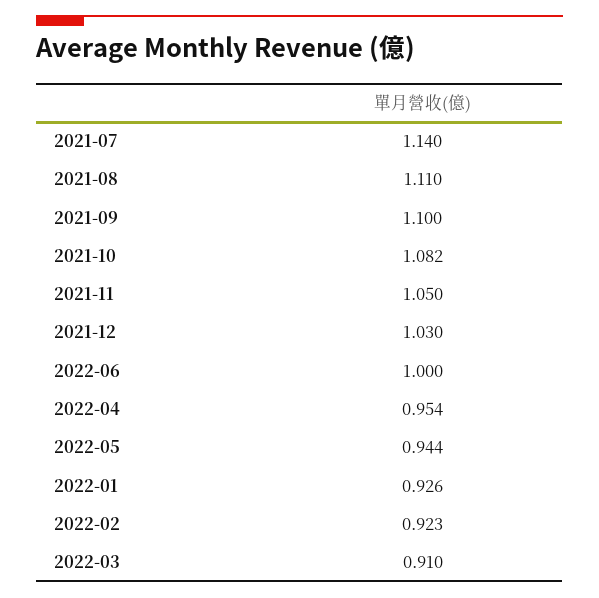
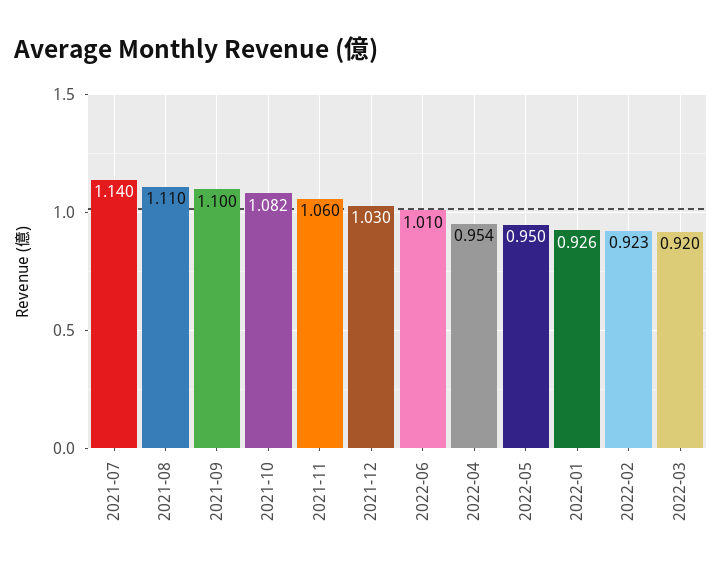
  {
    "2021-07": 1.14,
    "2021-08": 1.11,
    "2021-09": 1.1,
    "2021-10": 1.082,
-   "2021-11": 1.05,
+   "2021-11": 1.06,
    "2021-12": 1.03,
-   "2022-06": 1,
+   "2022-06": 1.01,
    "2022-04": 0.954,
-   "2022-05": 0.944,
+   "2022-05": 0.95,
    "2022-01": 0.926,
    "2022-02": 0.923,
-   "2022-03": 0.91
+   "2022-03": 0.92
  }

